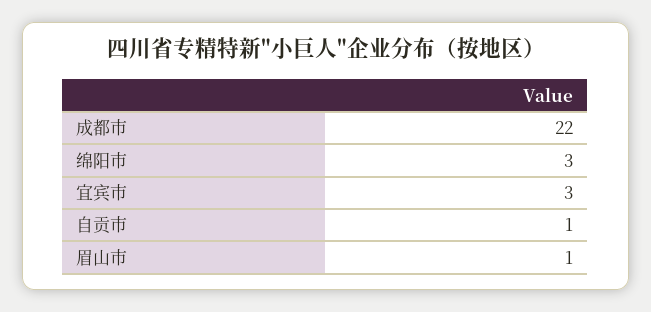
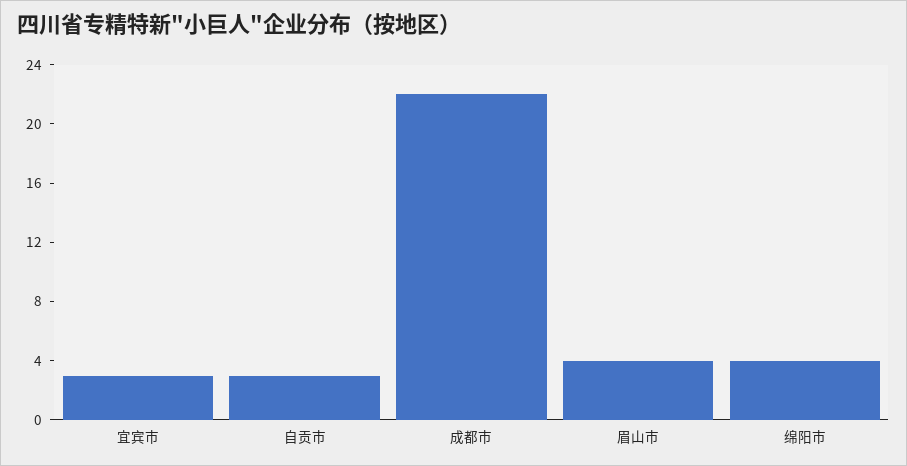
  {
    "成都市": 22,
-   "绵阳市": 3,
+   "绵阳市": 4,
    "宜宾市": 3,
-   "自贡市": 1,
+   "自贡市": 3,
-   "眉山市": 1
+   "眉山市": 4
  }

